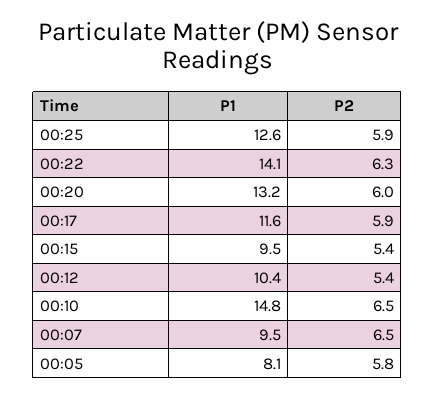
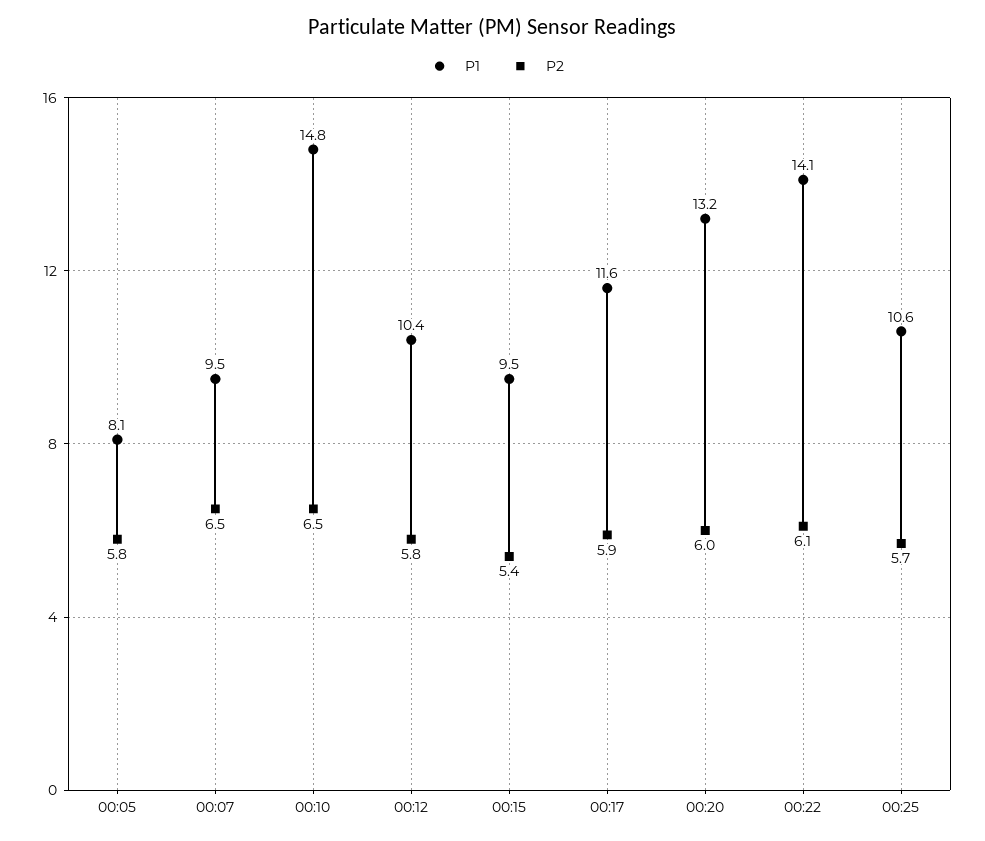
  {
    "P1": {
-     "00:25": 12.6,
+     "00:25": 10.6,
      "00:22": 14.1,
      "00:20": 13.2,
      "00:17": 11.6,
      "00:15": 9.5,
      "00:12": 10.4,
      "00:10": 14.8,
      "00:07": 9.5,
      "00:05": 8.1
    },
    "P2": {
-     "00:25": 5.9,
+     "00:25": 5.7,
-     "00:22": 6.3,
+     "00:22": 6.1,
      "00:20": 6,
      "00:17": 5.9,
      "00:15": 5.4,
-     "00:12": 5.4,
+     "00:12": 5.8,
      "00:10": 6.5,
      "00:07": 6.5,
      "00:05": 5.8
    }
  }

